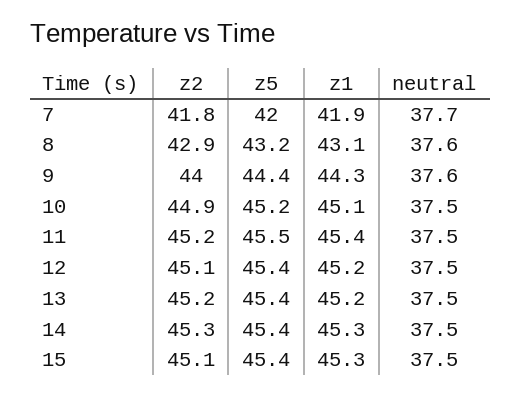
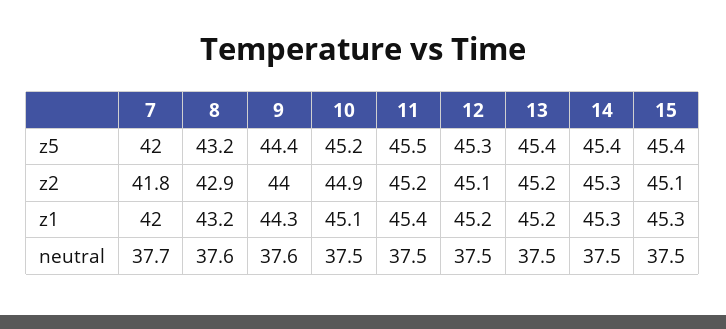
  {
    "z2": {
      "7": 41.8,
      "8": 42.9,
      "9": 44,
      "10": 44.9,
      "11": 45.2,
      "12": 45.1,
      "13": 45.2,
      "14": 45.3,
      "15": 45.1
    },
    "z5": {
      "7": 42,
      "8": 43.2,
      "9": 44.4,
      "10": 45.2,
      "11": 45.5,
-     "12": 45.4,
+     "12": 45.3,
      "13": 45.4,
      "14": 45.4,
      "15": 45.4
    },
    "z1": {
-     "7": 41.9,
+     "7": 42,
-     "8": 43.1,
+     "8": 43.2,
      "9": 44.3,
      "10": 45.1,
      "11": 45.4,
      "12": 45.2,
      "13": 45.2,
      "14": 45.3,
      "15": 45.3
    },
    "neutral": {
      "7": 37.7,
      "8": 37.6,
      "9": 37.6,
      "10": 37.5,
      "11": 37.5,
      "12": 37.5,
      "13": 37.5,
      "14": 37.5,
      "15": 37.5
    }
  }

